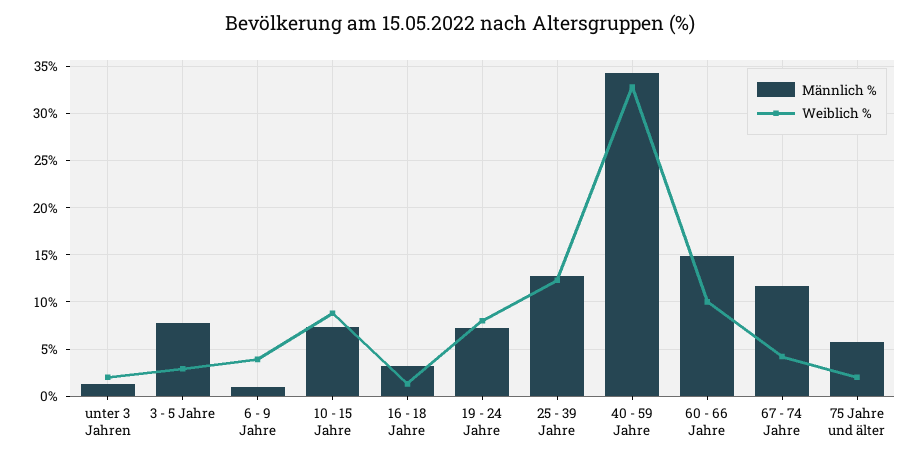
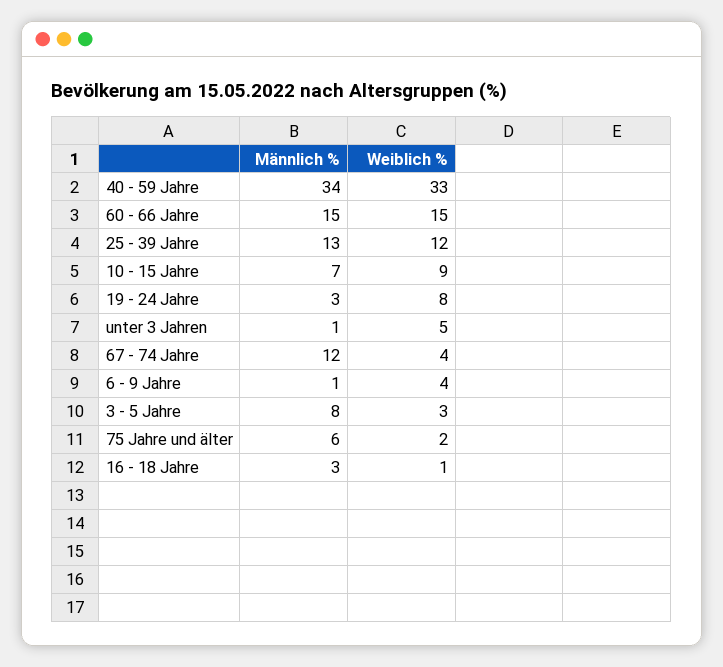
  {
    "Männlich %": {
      "unter 3 Jahren": 1,
      "3 - 5 Jahre": 8,
      "6 - 9 Jahre": 1,
      "10 - 15 Jahre": 7,
      "16 - 18 Jahre": 3,
-     "19 - 24 Jahre": 7,
+     "19 - 24 Jahre": 3,
      "25 - 39 Jahre": 13,
      "40 - 59 Jahre": 34,
      "60 - 66 Jahre": 15,
      "67 - 74 Jahre": 12,
      "75 Jahre und älter": 6
    },
    "Weiblich %": {
-     "unter 3 Jahren": 2,
+     "unter 3 Jahren": 5,
      "3 - 5 Jahre": 3,
      "6 - 9 Jahre": 4,
      "10 - 15 Jahre": 9,
      "16 - 18 Jahre": 1,
      "19 - 24 Jahre": 8,
      "25 - 39 Jahre": 12,
      "40 - 59 Jahre": 33,
-     "60 - 66 Jahre": 10,
+     "60 - 66 Jahre": 15,
      "67 - 74 Jahre": 4,
      "75 Jahre und älter": 2
    }
  }

